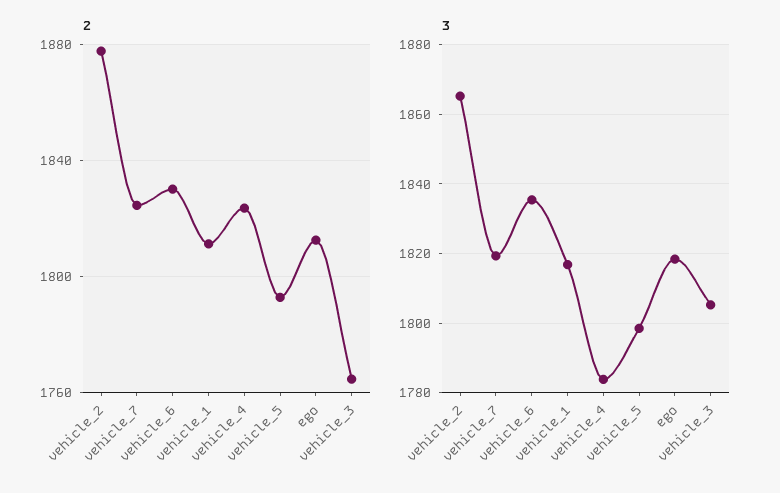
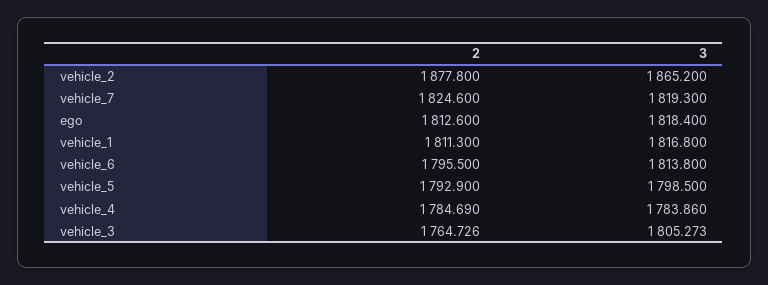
  {
    "2": {
      "vehicle_2": 1877.8,
      "vehicle_7": 1824.6,
-     "vehicle_6": 1830,
+     "vehicle_6": 1795.5,
      "vehicle_1": 1811.3,
-     "vehicle_4": 1825,
+     "vehicle_4": 1784.69,
      "vehicle_5": 1792.9,
      "ego": 1812.6,
      "vehicle_3": 1764.726
    },
    "3": {
      "vehicle_2": 1865.2,
      "vehicle_7": 1819.3,
-     "vehicle_6": 1836,
+     "vehicle_6": 1813.8,
      "vehicle_1": 1816.8,
      "vehicle_4": 1783.86,
      "vehicle_5": 1798.5,
      "ego": 1818.4,
      "vehicle_3": 1805.273
    }
  }

